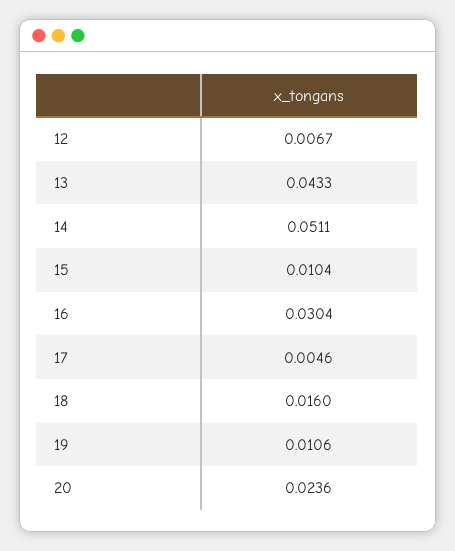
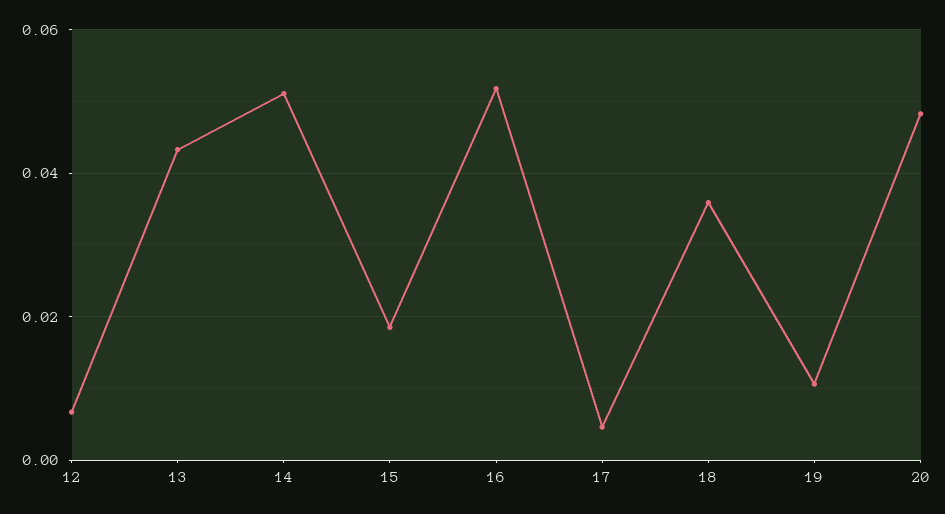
  {
    "12": 0.0067,
    "13": 0.0433,
    "14": 0.0511,
-   "15": 0.0104,
+   "15": 0.018,
-   "16": 0.0304,
+   "16": 0.052,
    "17": 0.0046,
-   "18": 0.016,
+   "18": 0.036,
    "19": 0.0106,
-   "20": 0.0236
+   "20": 0.048
  }

